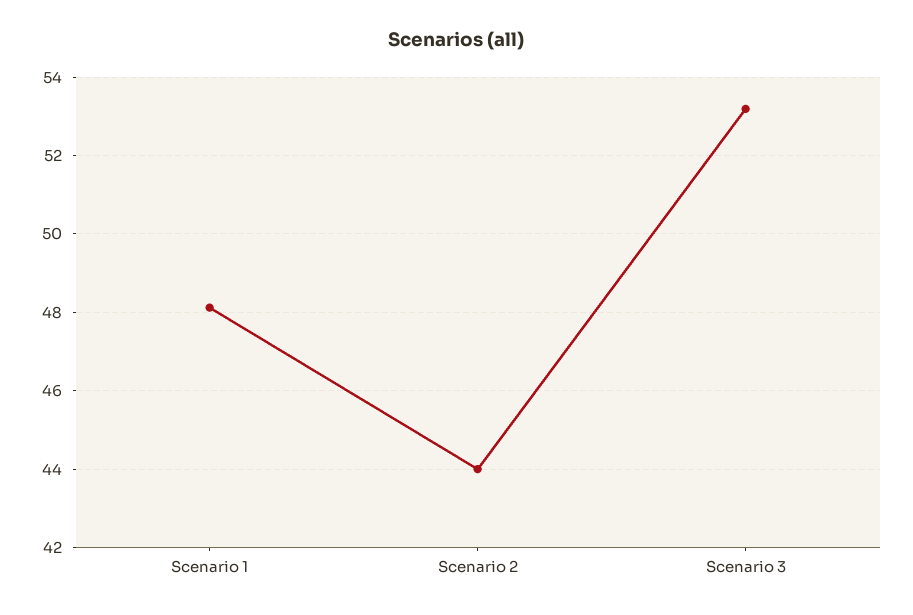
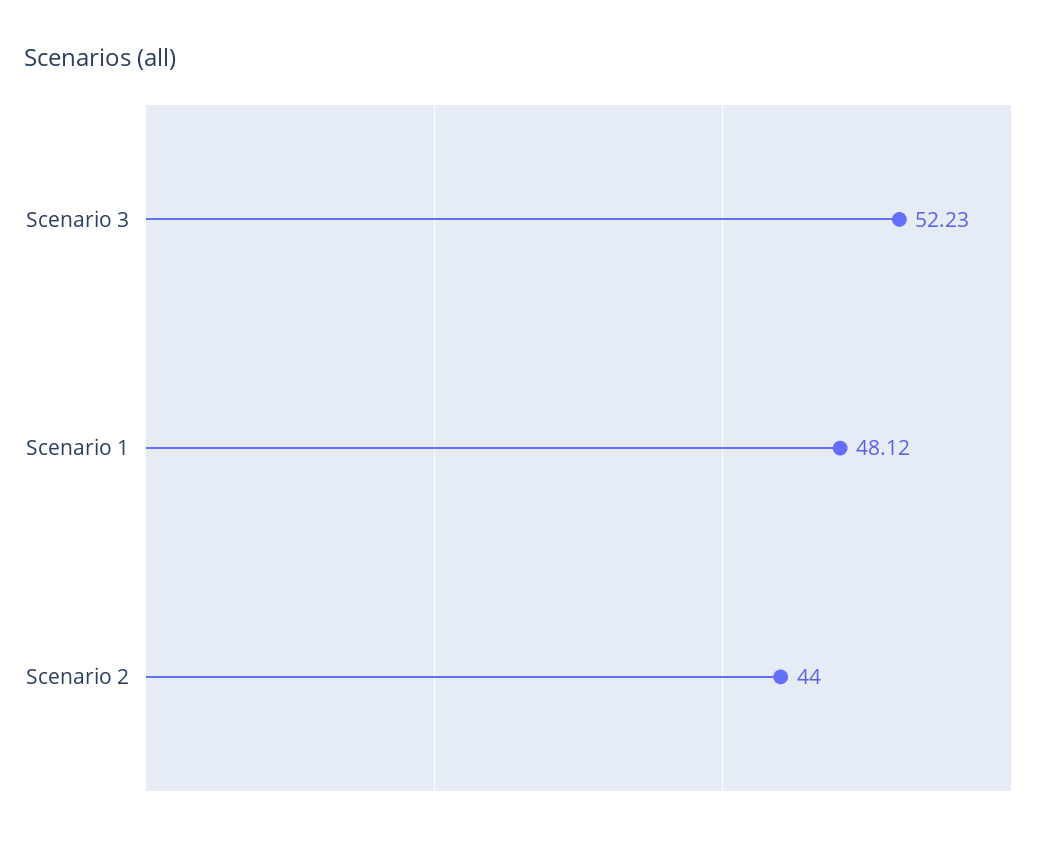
  {
    "Scenario 1": 48.12,
    "Scenario 2": 44,
-   "Scenario 3": 53.2
+   "Scenario 3": 52.23
  }

